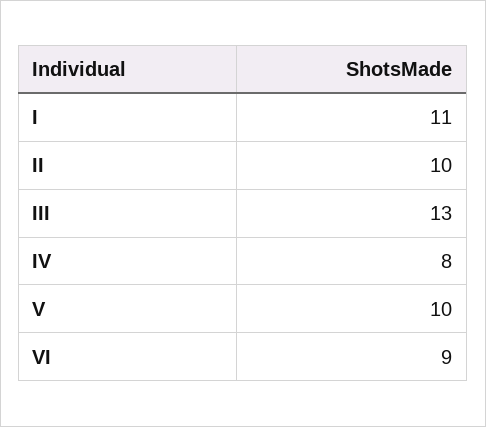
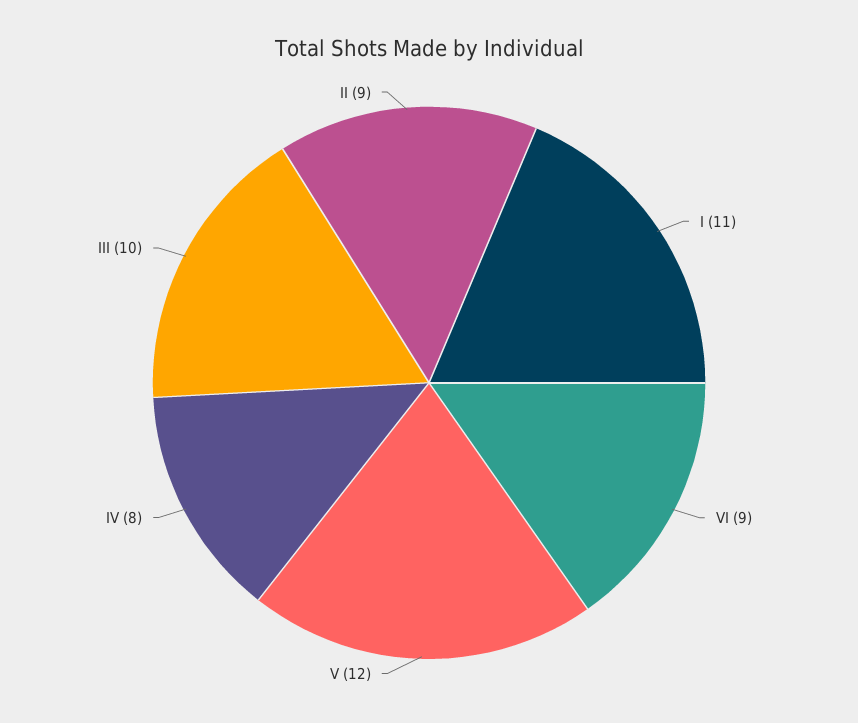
  {
    "I": 11,
-   "II": 10,
+   "II": 9,
-   "III": 13,
+   "III": 10,
    "IV": 8,
-   "V": 10,
+   "V": 12,
    "VI": 9
  }

